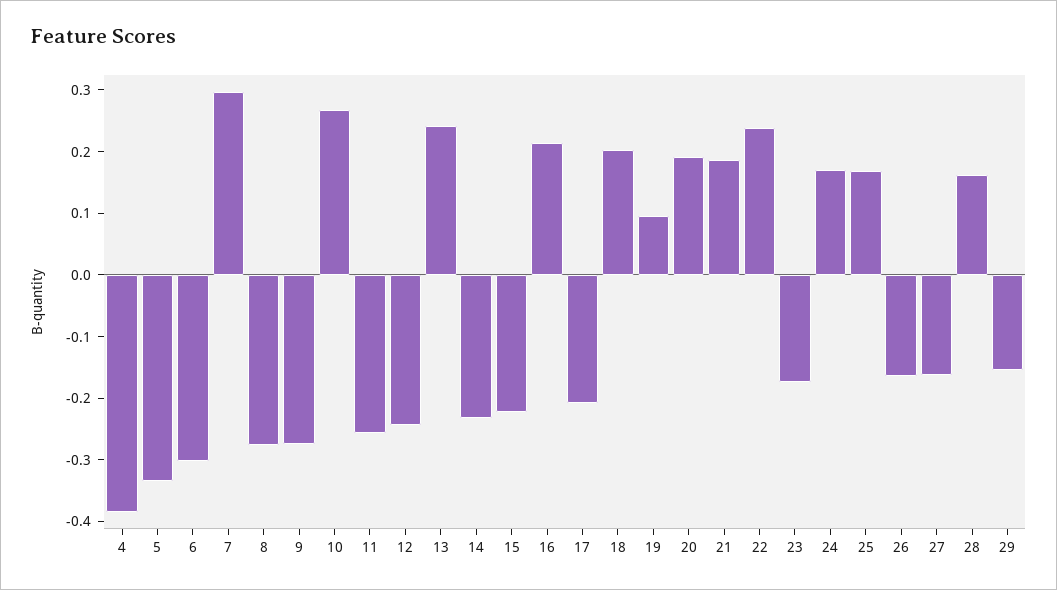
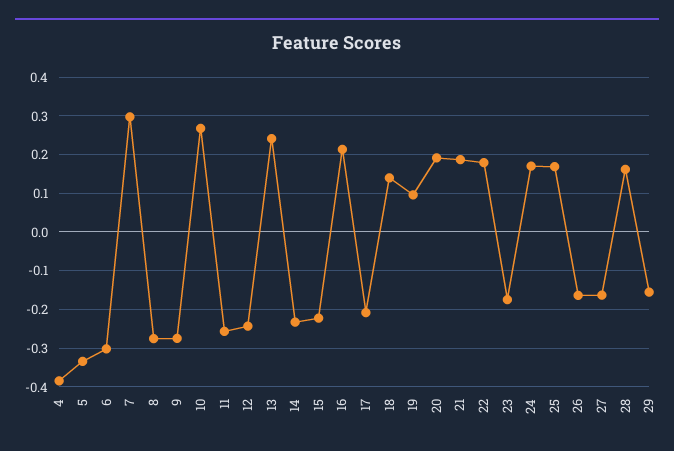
  {
    "4": -0.38,
    "5": -0.34,
    "6": -0.3,
    "7": 0.3,
    "8": -0.28,
    "9": -0.28,
    "10": 0.26,
    "11": -0.26,
    "12": -0.24,
    "13": 0.24,
    "14": -0.24,
    "15": -0.22,
    "16": 0.22,
    "17": -0.2,
-   "18": 0.2,
+   "18": 0.14,
    "19": 0.1,
    "20": 0.2,
    "21": 0.18,
-   "22": 0.24,
+   "22": 0.18,
    "23": -0.18,
    "24": 0.18,
    "25": 0.16,
    "26": -0.16,
    "27": -0.16,
    "28": 0.16,
    "29": -0.16
  }

